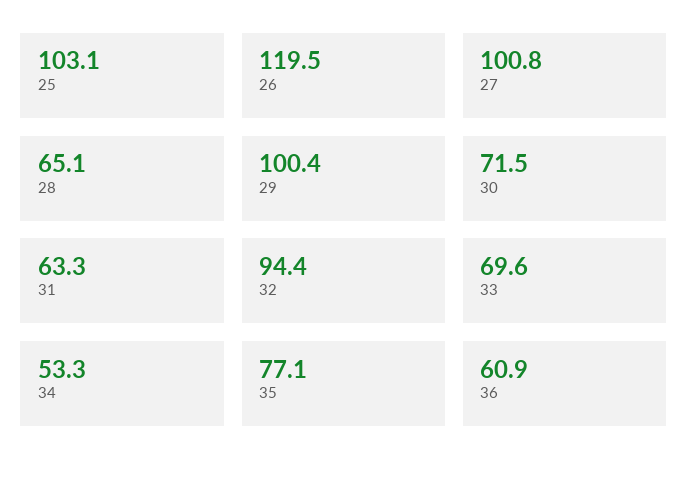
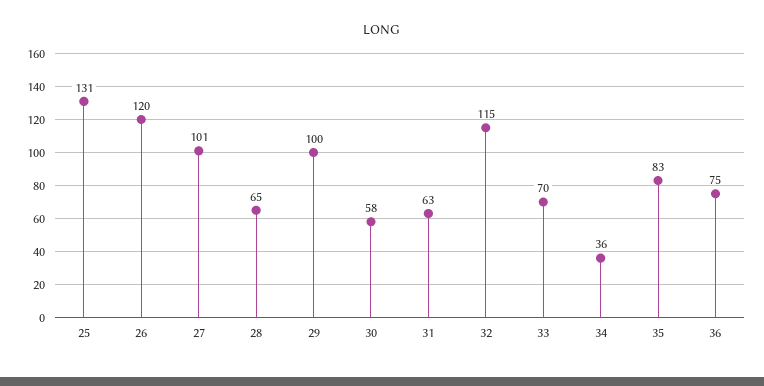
  {
-   "25": 103.1,
+   "25": 131,
    "26": 119.5,
    "27": 100.8,
    "28": 65.1,
    "29": 100.4,
-   "30": 71.5,
+   "30": 58,
    "31": 63.3,
-   "32": 94.4,
+   "32": 115,
    "33": 69.6,
-   "34": 53.3,
+   "34": 36,
-   "35": 77.1,
+   "35": 83,
-   "36": 60.9
+   "36": 75
  }

